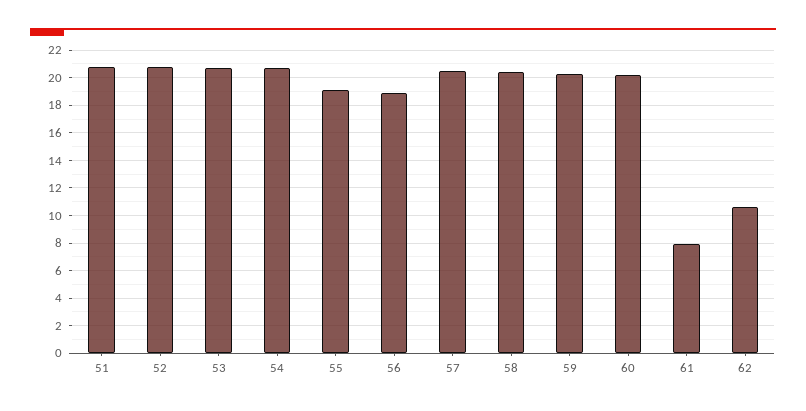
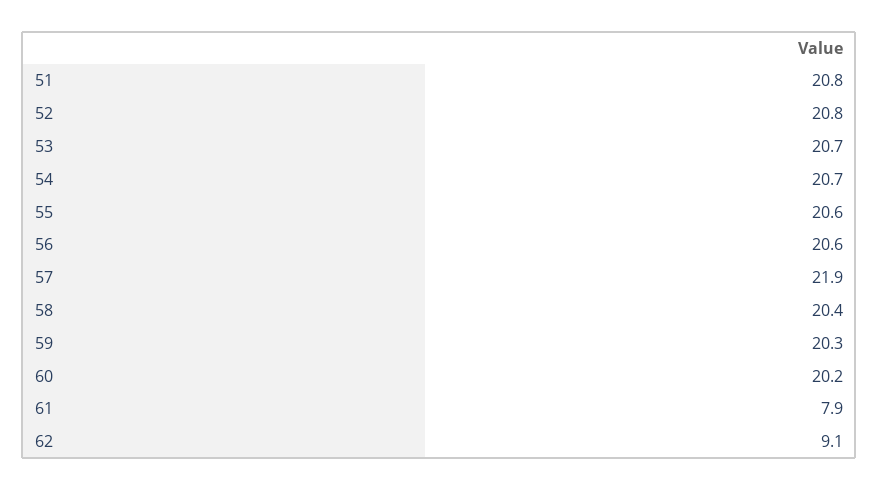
  {
    "51": 20.8,
    "52": 20.8,
    "53": 20.7,
    "54": 20.7,
-   "55": 19,
+   "55": 20.6,
-   "56": 19,
+   "56": 20.6,
-   "57": 20.5,
+   "57": 21.9,
    "58": 20.4,
    "59": 20.3,
    "60": 20.2,
    "61": 7.9,
-   "62": 10.5
+   "62": 9.1
  }

